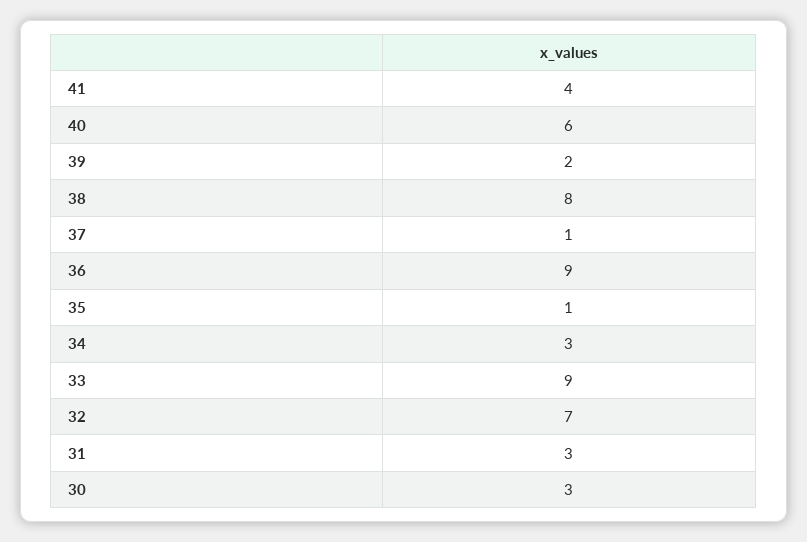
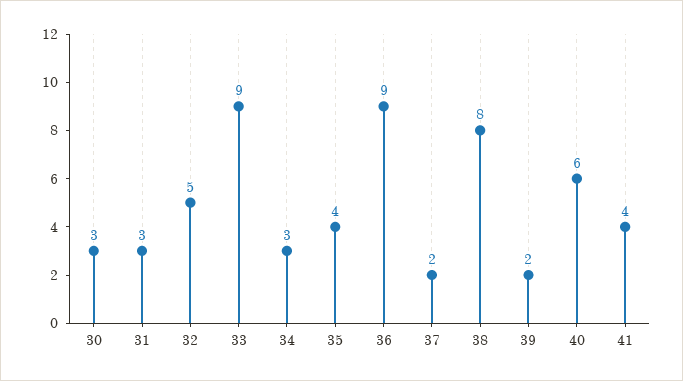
  {
    "41": 4,
    "40": 6,
    "39": 2,
    "38": 8,
-   "37": 1,
+   "37": 2,
    "36": 9,
-   "35": 1,
+   "35": 4,
    "34": 3,
    "33": 9,
-   "32": 7,
+   "32": 5,
    "31": 3,
    "30": 3
  }

